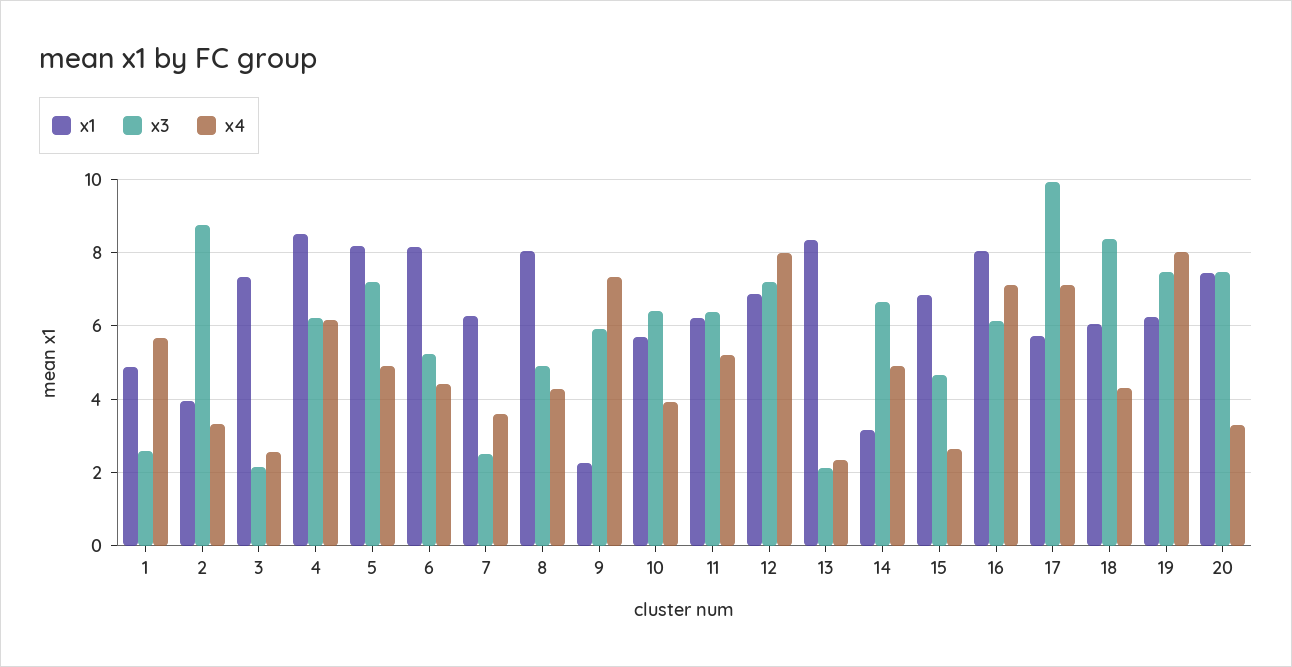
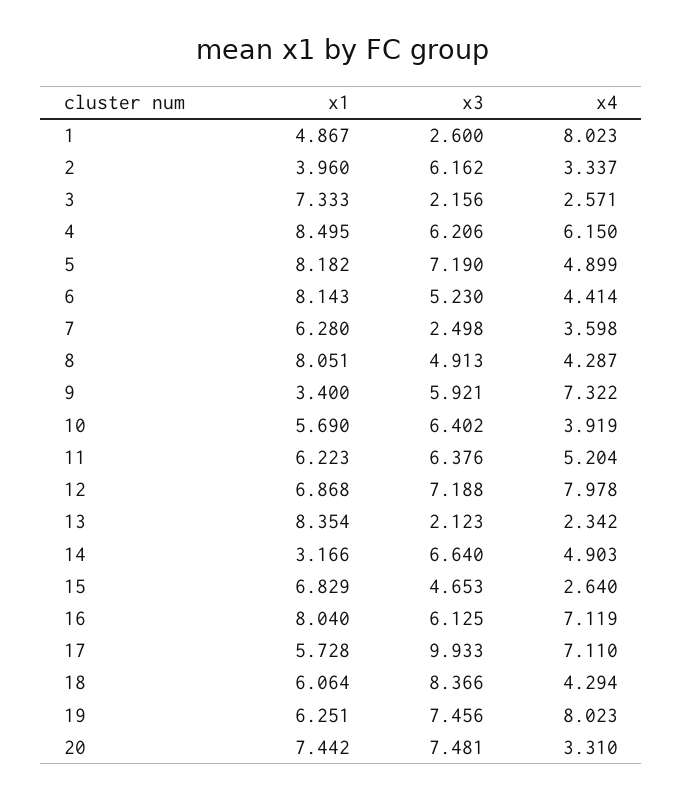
  {
    "x1": {
      "1": 4.867,
      "2": 3.96,
      "3": 7.333,
      "4": 8.495,
      "5": 8.182,
      "6": 8.143,
      "7": 6.28,
      "8": 8.051,
-     "9": 2.2,
+     "9": 3.4,
      "10": 5.69,
      "11": 6.223,
      "12": 6.868,
      "13": 8.354,
      "14": 3.166,
      "15": 6.829,
      "16": 8.04,
      "17": 5.728,
      "18": 6.064,
      "19": 6.251,
      "20": 7.442
    },
    "x3": {
      "1": 2.6,
-     "2": 8.8,
+     "2": 6.162,
      "3": 2.156,
      "4": 6.206,
      "5": 7.19,
      "6": 5.23,
      "7": 2.498,
      "8": 4.913,
      "9": 5.921,
      "10": 6.402,
      "11": 6.376,
      "12": 7.188,
      "13": 2.123,
      "14": 6.64,
      "15": 4.653,
      "16": 6.125,
      "17": 9.933,
      "18": 8.366,
      "19": 7.456,
      "20": 7.481
    },
    "x4": {
-     "1": 5.6,
+     "1": 8.023,
      "2": 3.337,
      "3": 2.571,
      "4": 6.15,
      "5": 4.899,
      "6": 4.414,
      "7": 3.598,
      "8": 4.287,
      "9": 7.322,
      "10": 3.919,
      "11": 5.204,
      "12": 7.978,
      "13": 2.342,
      "14": 4.903,
      "15": 2.64,
      "16": 7.119,
      "17": 7.11,
      "18": 4.294,
      "19": 8.023,
      "20": 3.31
    }
  }

